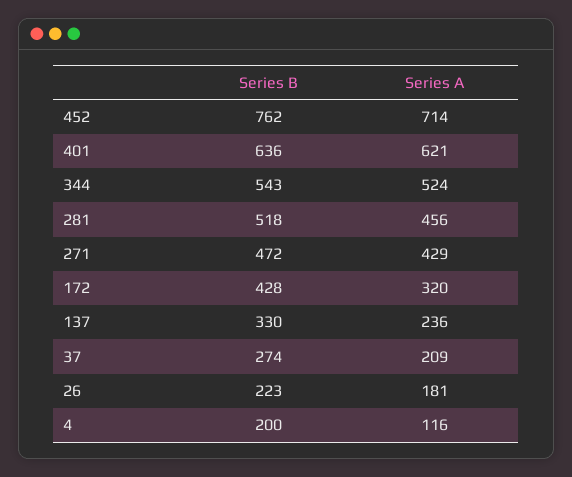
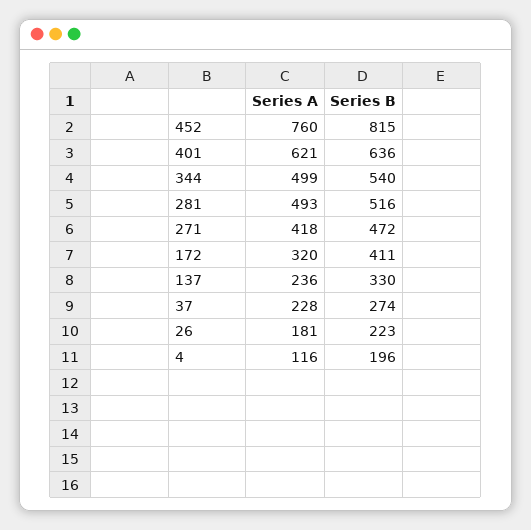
  {
    "Series B": {
-     "452": 762,
+     "452": 815,
      "401": 636,
-     "344": 543,
+     "344": 540,
-     "281": 518,
+     "281": 516,
      "271": 472,
-     "172": 428,
+     "172": 411,
      "137": 330,
      "37": 274,
      "26": 223,
-     "4": 200
+     "4": 196
    },
    "Series A": {
-     "452": 714,
+     "452": 760,
      "401": 621,
-     "344": 524,
+     "344": 499,
-     "281": 456,
+     "281": 493,
-     "271": 429,
+     "271": 418,
      "172": 320,
      "137": 236,
-     "37": 209,
+     "37": 228,
      "26": 181,
      "4": 116
    }
  }

